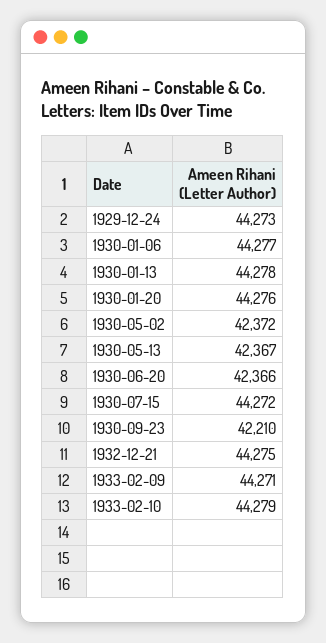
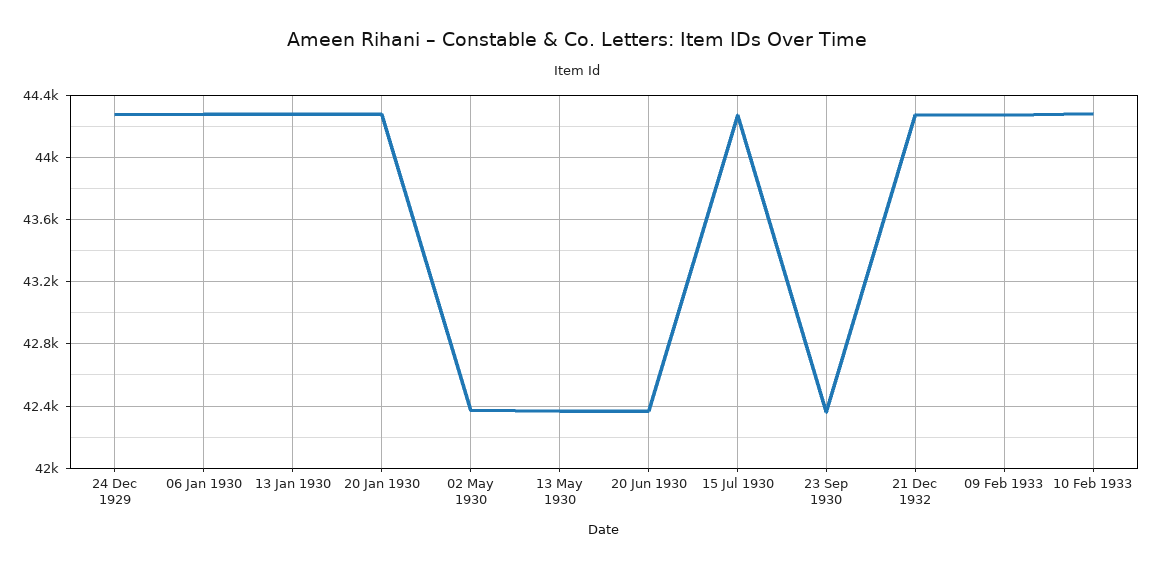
  {
    "1929-12-24": 44273,
    "1930-01-06": 44277,
    "1930-01-13": 44278,
    "1930-01-20": 44276,
    "1930-05-02": 42372,
    "1930-05-13": 42367,
    "1930-06-20": 42366,
    "1930-07-15": 44272,
-   "1930-09-23": 42210,
+   "1930-09-23": 42350,
    "1932-12-21": 44275,
    "1933-02-09": 44271,
    "1933-02-10": 44279
  }

